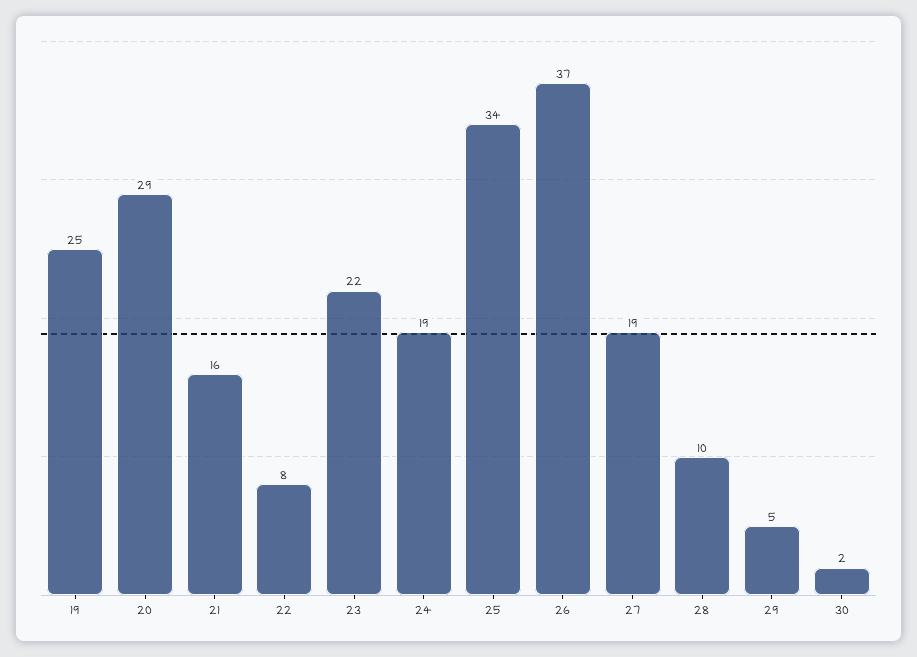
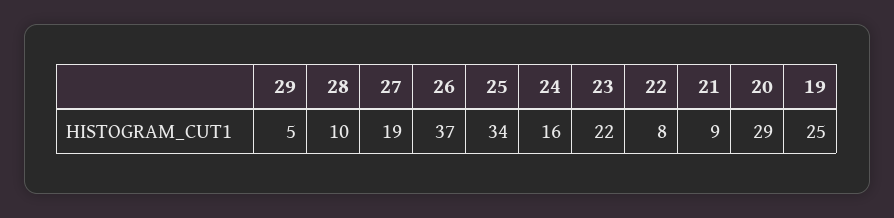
  {
    "19": 25,
    "20": 29,
-   "21": 16,
+   "21": 9,
    "22": 8,
    "23": 22,
-   "24": 19,
+   "24": 16,
    "25": 34,
    "26": 37,
    "27": 19,
    "28": 10,
-   "29": 5,
+   "29": 5
-   "30": 2
  }

